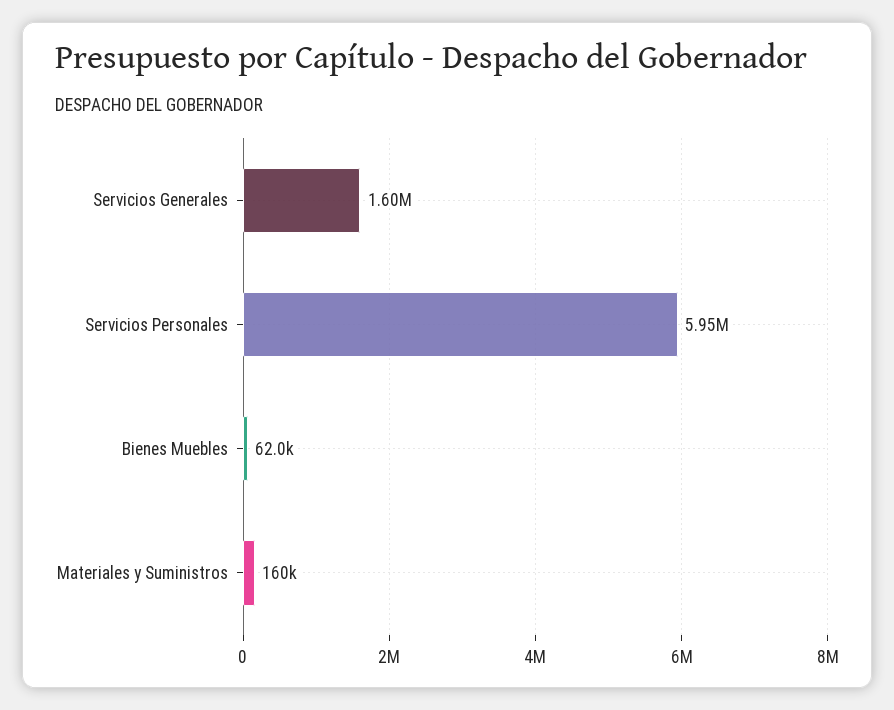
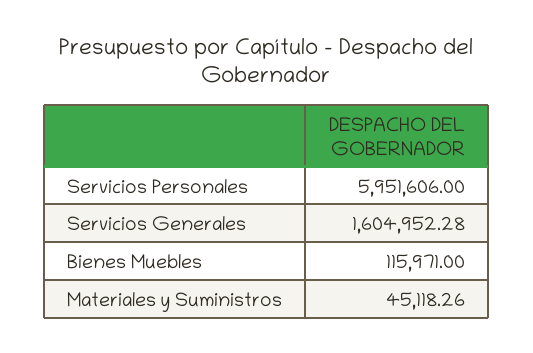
  {
    "Servicios Generales": 1604952.28,
    "Servicios Personales": 5951606,
-   "Bienes Muebles": 62000,
+   "Bienes Muebles": 115971,
-   "Materiales y Suministros": 160000
+   "Materiales y Suministros": 45118.26
  }

